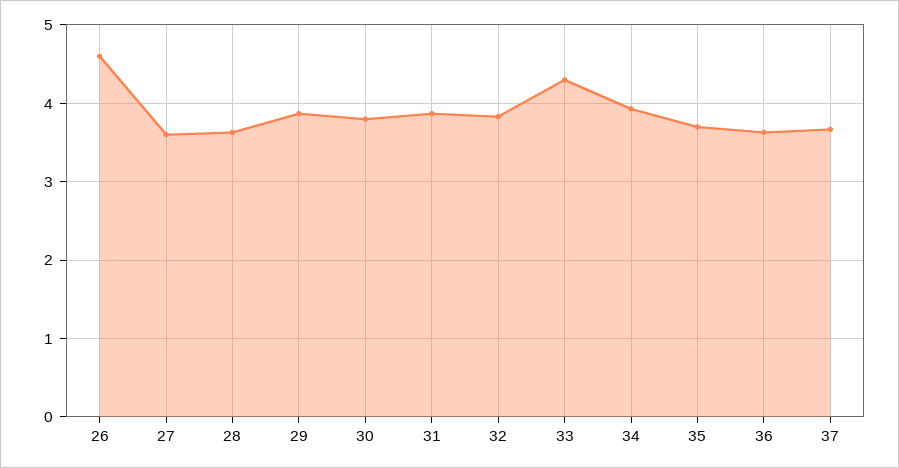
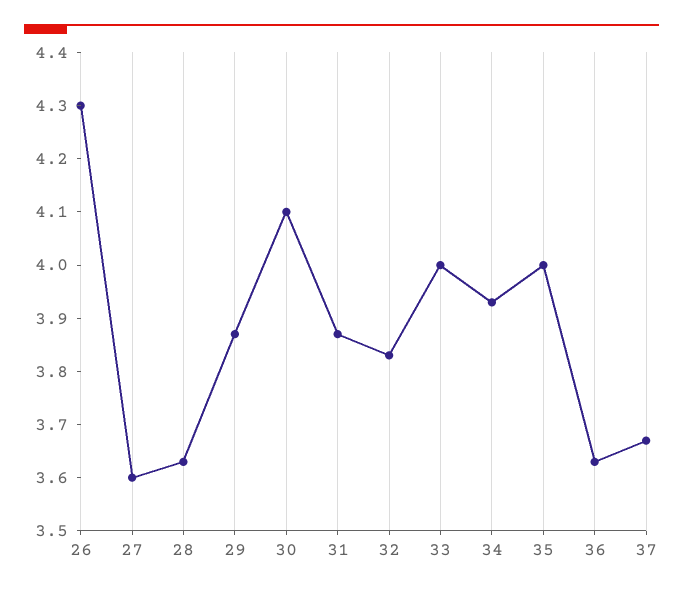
  {
-   "26": 4.6,
+   "26": 4.3,
    "27": 3.6,
    "28": 3.65,
    "29": 3.85,
-   "30": 3.8,
+   "30": 4.1,
    "31": 3.85,
    "32": 3.85,
-   "33": 4.3,
+   "33": 4,
    "34": 3.95,
-   "35": 3.7,
+   "35": 4,
    "36": 3.65,
    "37": 3.65
  }

